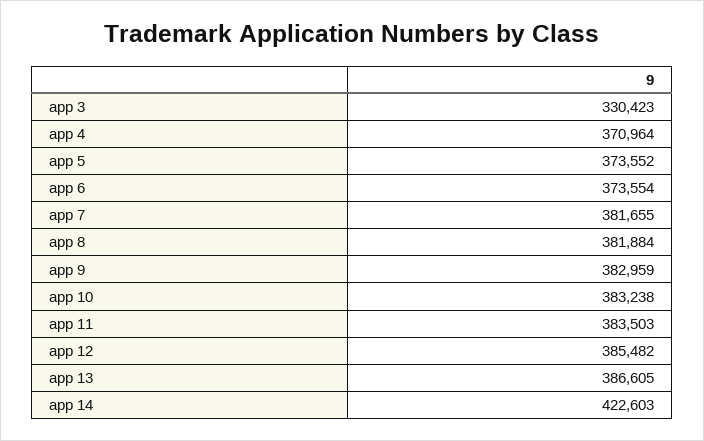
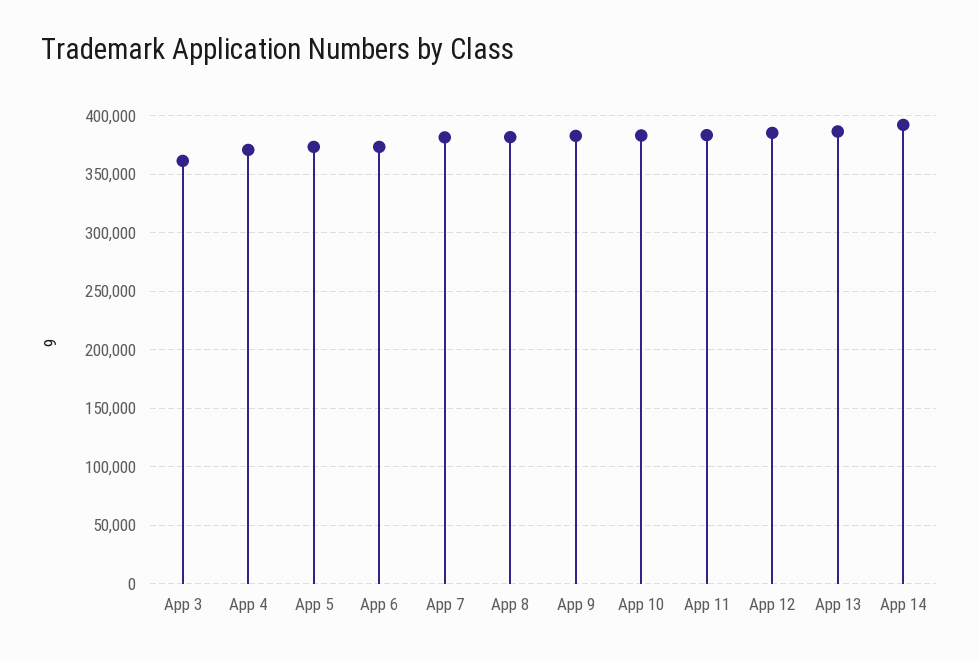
  {
-   "app 3": 330423,
+   "app 3": 360000,
    "app 4": 370964,
    "app 5": 373552,
    "app 6": 373554,
    "app 7": 381655,
    "app 8": 381884,
    "app 9": 382959,
    "app 10": 383238,
    "app 11": 383503,
    "app 12": 385482,
    "app 13": 386605,
-   "app 14": 422603
+   "app 14": 390000
  }

